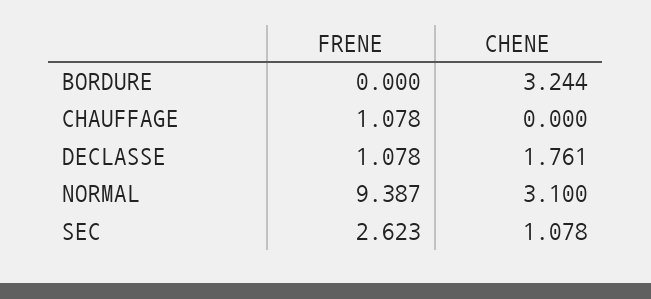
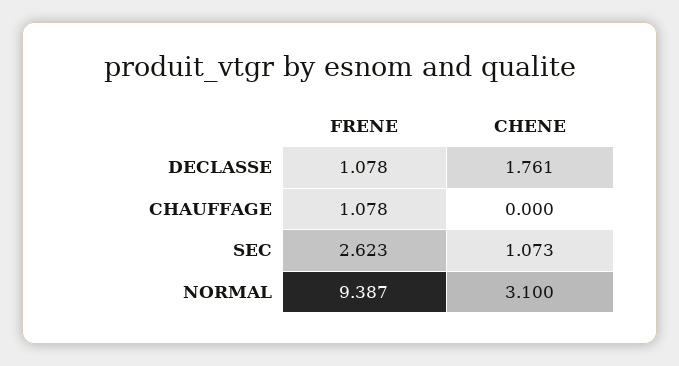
  {
    "FRENE": {
-     "BORDURE": 0,
      "CHAUFFAGE": 1.078,
      "DECLASSE": 1.078,
      "NORMAL": 9.387,
      "SEC": 2.623
    },
    "CHENE": {
-     "BORDURE": 3.244,
      "CHAUFFAGE": 0,
      "DECLASSE": 1.761,
      "NORMAL": 3.1,
-     "SEC": 1.078
+     "SEC": 1.073
    }
  }

